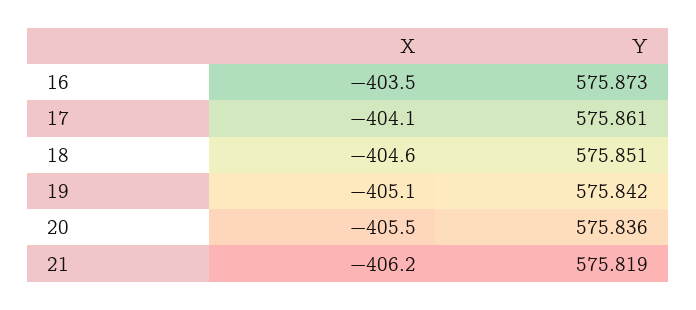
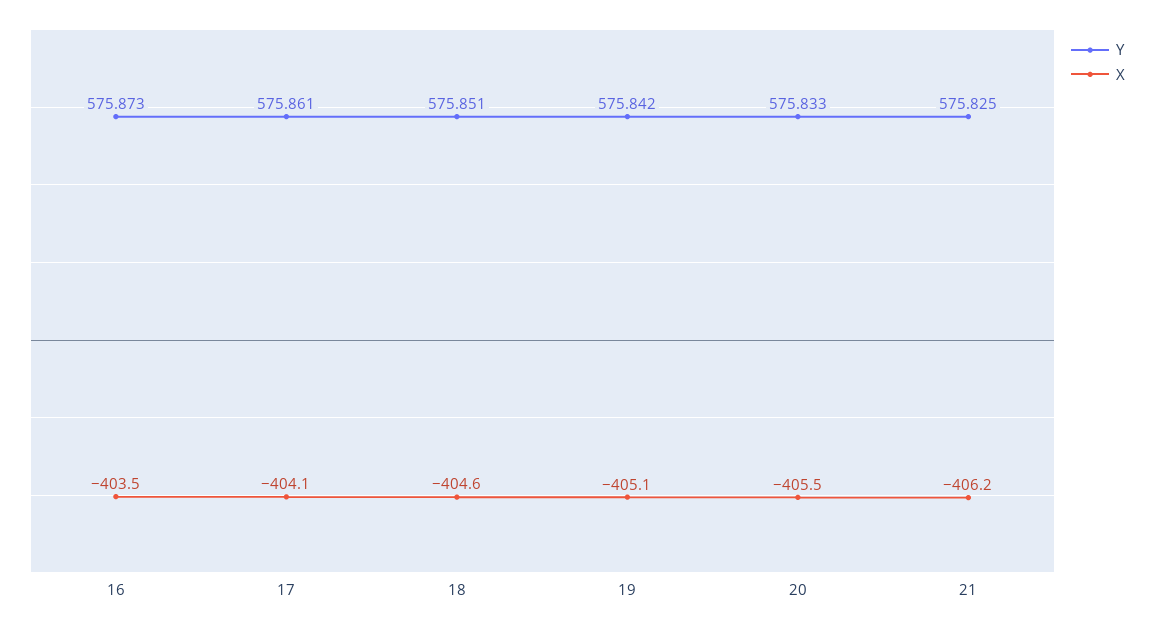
  {
    "X": {
      "16": -403.5,
      "17": -404.1,
      "18": -404.6,
      "19": -405.1,
      "20": -405.5,
      "21": -406.2
    },
    "Y": {
      "16": 575.873,
      "17": 575.861,
      "18": 575.851,
      "19": 575.842,
-     "20": 575.836,
+     "20": 575.833,
-     "21": 575.819
+     "21": 575.825
    }
  }

